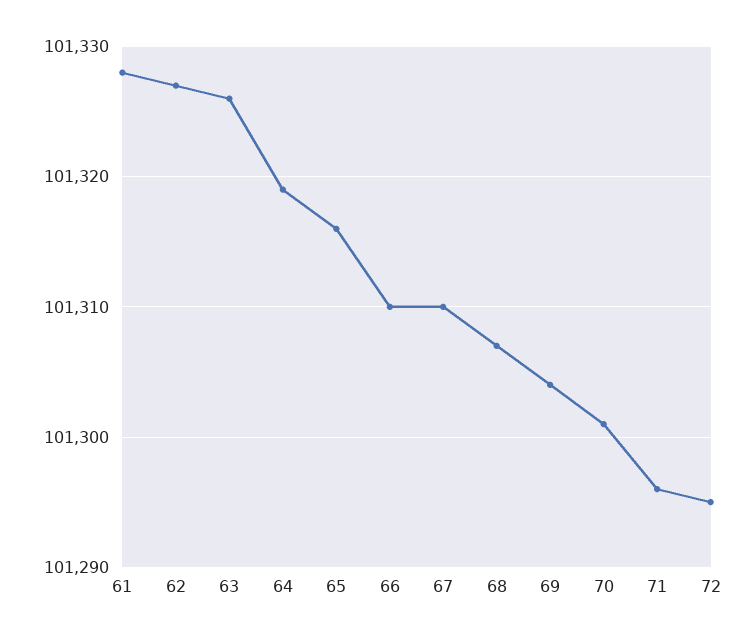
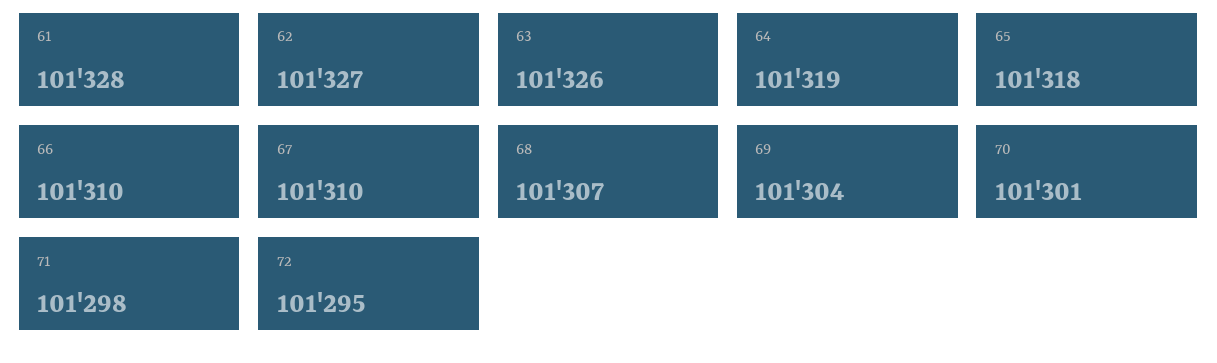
  {
    "61": 101328,
    "62": 101327,
    "63": 101326,
    "64": 101319,
-   "65": 101316,
+   "65": 101318,
    "66": 101310,
    "67": 101310,
    "68": 101307,
    "69": 101304,
    "70": 101301,
-   "71": 101296,
+   "71": 101298,
    "72": 101295
  }

